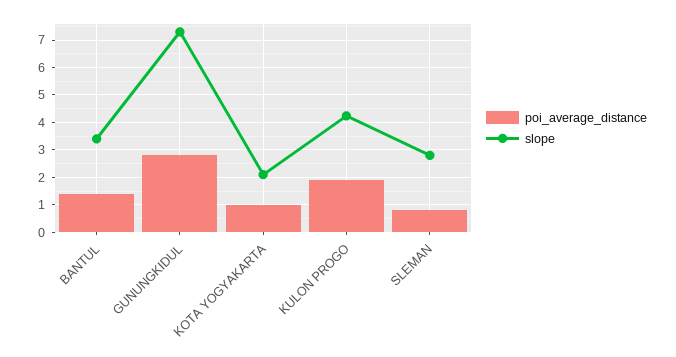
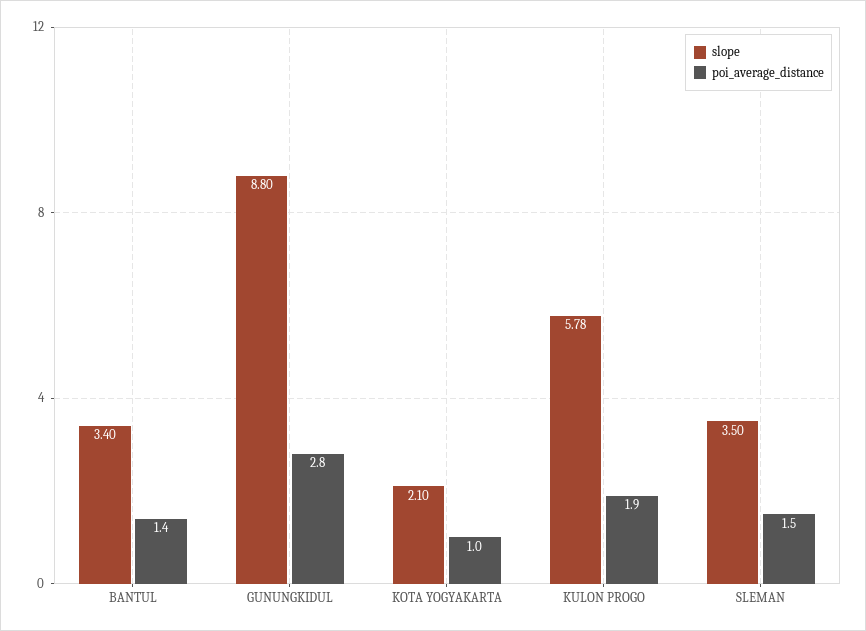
  {
    "poi_average_distance": {
      "BANTUL": 1.4,
      "GUNUNGKIDUL": 2.8,
      "KOTA YOGYAKARTA": 1,
      "KULON PROGO": 1.9,
-     "SLEMAN": 0.75
+     "SLEMAN": 1.5
    },
    "slope": {
      "BANTUL": 3.4,
-     "GUNUNGKIDUL": 7.25,
+     "GUNUNGKIDUL": 8.8,
      "KOTA YOGYAKARTA": 2.1,
-     "KULON PROGO": 4.25,
+     "KULON PROGO": 5.78,
-     "SLEMAN": 2.75
+     "SLEMAN": 3.5
    }
  }

